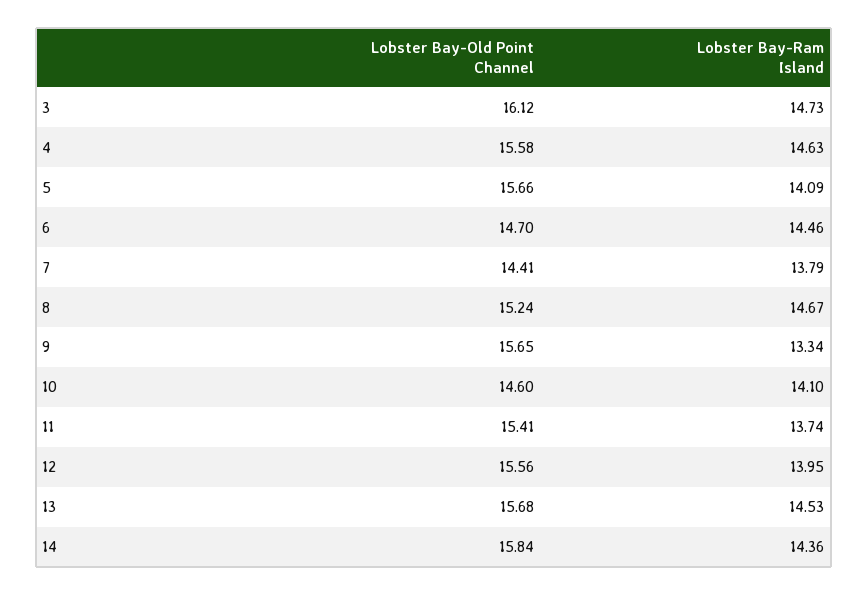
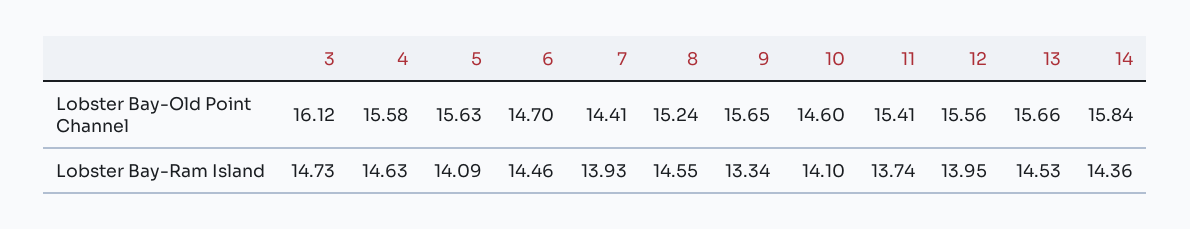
  {
    "Lobster Bay-Old Point Channel": {
      "3": 16.12,
      "4": 15.58,
-     "5": 15.66,
+     "5": 15.63,
      "6": 14.7,
      "7": 14.41,
      "8": 15.24,
      "9": 15.65,
      "10": 14.6,
      "11": 15.41,
      "12": 15.56,
-     "13": 15.68,
+     "13": 15.66,
      "14": 15.84
    },
    "Lobster Bay-Ram Island": {
      "3": 14.73,
      "4": 14.63,
      "5": 14.09,
      "6": 14.46,
-     "7": 13.79,
+     "7": 13.93,
-     "8": 14.67,
+     "8": 14.55,
      "9": 13.34,
      "10": 14.1,
      "11": 13.74,
      "12": 13.95,
      "13": 14.53,
      "14": 14.36
    }
  }

